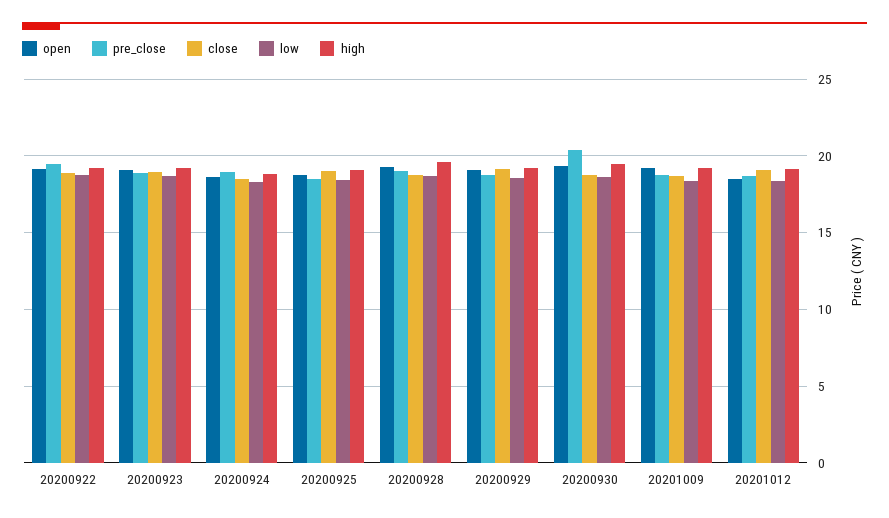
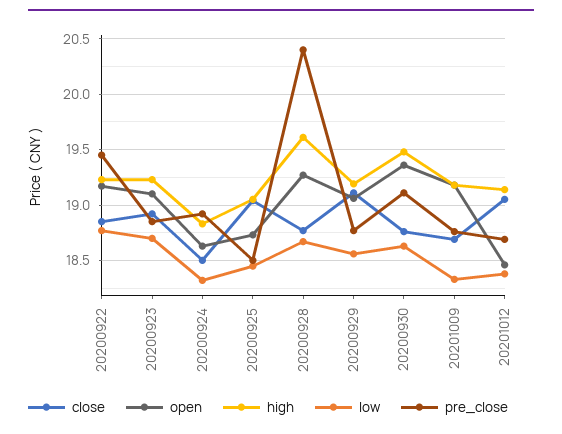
  {
    "open": {
      "20200922": 19.2,
      "20200923": 19.1,
      "20200924": 18.6,
      "20200925": 18.7,
      "20200928": 19.3,
      "20200929": 19.1,
      "20200930": 19.4,
      "20201009": 19.2,
      "20201012": 18.5
    },
    "pre_close": {
      "20200922": 19.5,
      "20200923": 18.9,
      "20200924": 18.9,
      "20200925": 18.5,
-     "20200928": 19,
+     "20200928": 20.4,
      "20200929": 18.8,
-     "20200930": 20.5,
+     "20200930": 19.1,
      "20201009": 18.8,
      "20201012": 18.7
    },
    "close": {
      "20200922": 18.9,
      "20200923": 18.9,
      "20200924": 18.5,
      "20200925": 19,
      "20200928": 18.8,
      "20200929": 19.1,
      "20200930": 18.8,
      "20201009": 18.7,
      "20201012": 19.1
    },
    "low": {
      "20200922": 18.8,
      "20200923": 18.7,
      "20200924": 18.3,
      "20200925": 18.5,
      "20200928": 18.7,
      "20200929": 18.6,
      "20200930": 18.6,
      "20201009": 18.3,
      "20201012": 18.4
    },
    "high": {
      "20200922": 19.2,
      "20200923": 19.2,
      "20200924": 18.8,
      "20200925": 19.1,
      "20200928": 19.6,
      "20200929": 19.2,
      "20200930": 19.5,
      "20201009": 19.2,
      "20201012": 19.1
    }
  }

